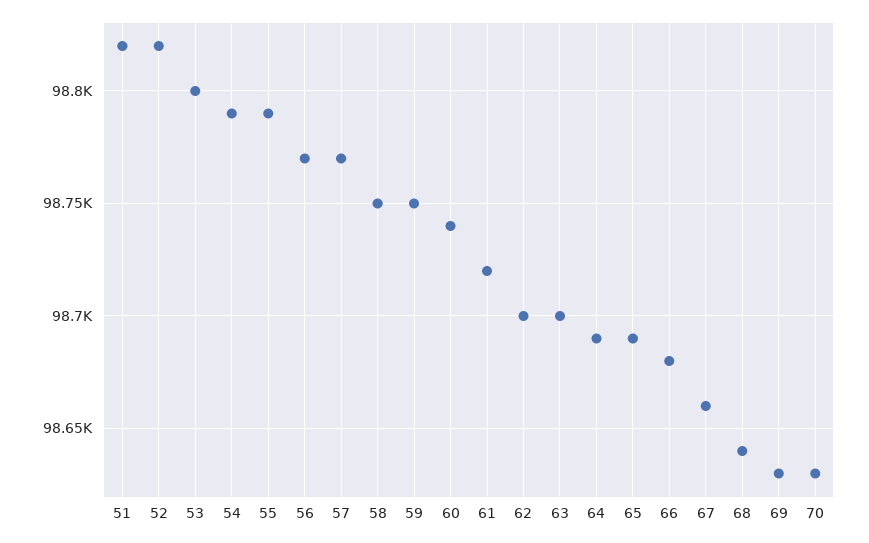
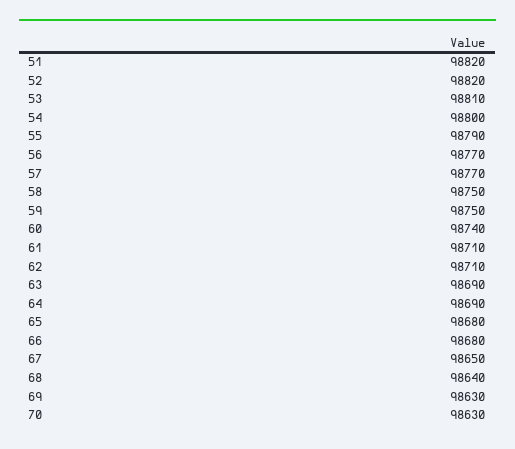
  {
    "51": 98820,
    "52": 98820,
-   "53": 98800,
+   "53": 98810,
-   "54": 98790,
+   "54": 98800,
    "55": 98790,
    "56": 98770,
    "57": 98770,
    "58": 98750,
    "59": 98750,
    "60": 98740,
-   "61": 98720,
+   "61": 98710,
-   "62": 98700,
+   "62": 98710,
-   "63": 98700,
+   "63": 98690,
    "64": 98690,
-   "65": 98690,
+   "65": 98680,
    "66": 98680,
-   "67": 98660,
+   "67": 98650,
    "68": 98640,
    "69": 98630,
    "70": 98630
  }

